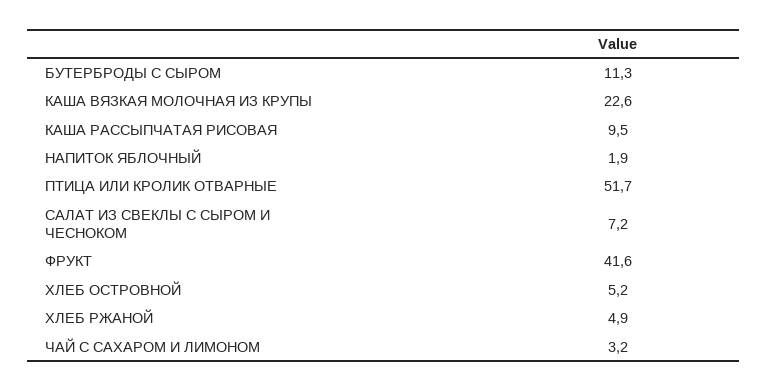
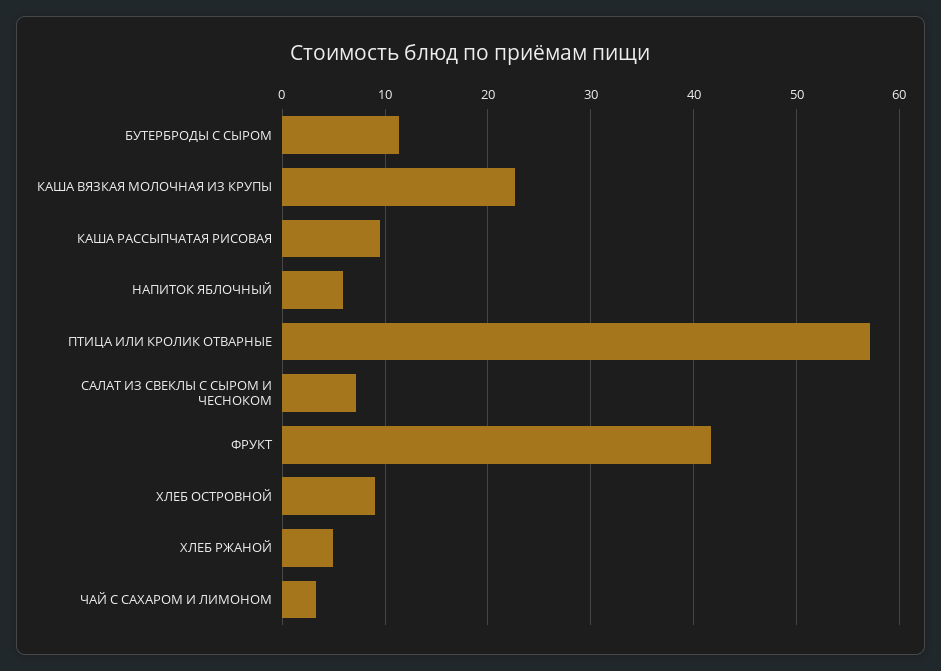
  {
    "БУТЕРБРОДЫ С СЫРОМ": 11.3,
    "КАША ВЯЗКАЯ МОЛОЧНАЯ ИЗ КРУПЫ": 22.6,
    "КАША РАССЫПЧАТАЯ РИСОВАЯ": 9.5,
-   "НАПИТОК ЯБЛОЧНЫЙ": 1.9,
+   "НАПИТОК ЯБЛОЧНЫЙ": 6,
-   "ПТИЦА ИЛИ КРОЛИК ОТВАРНЫЕ": 51.7,
+   "ПТИЦА ИЛИ КРОЛИК ОТВАРНЫЕ": 57,
    "САЛАТ ИЗ СВЕКЛЫ С СЫРОМ И ЧЕСНОКОМ": 7.2,
    "ФРУКТ": 41.6,
-   "ХЛЕБ ОСТРОВНОЙ": 5.2,
+   "ХЛЕБ ОСТРОВНОЙ": 9,
    "ХЛЕБ РЖАНОЙ": 4.9,
    "ЧАЙ С САХАРОМ И ЛИМОНОМ": 3.2
  }

